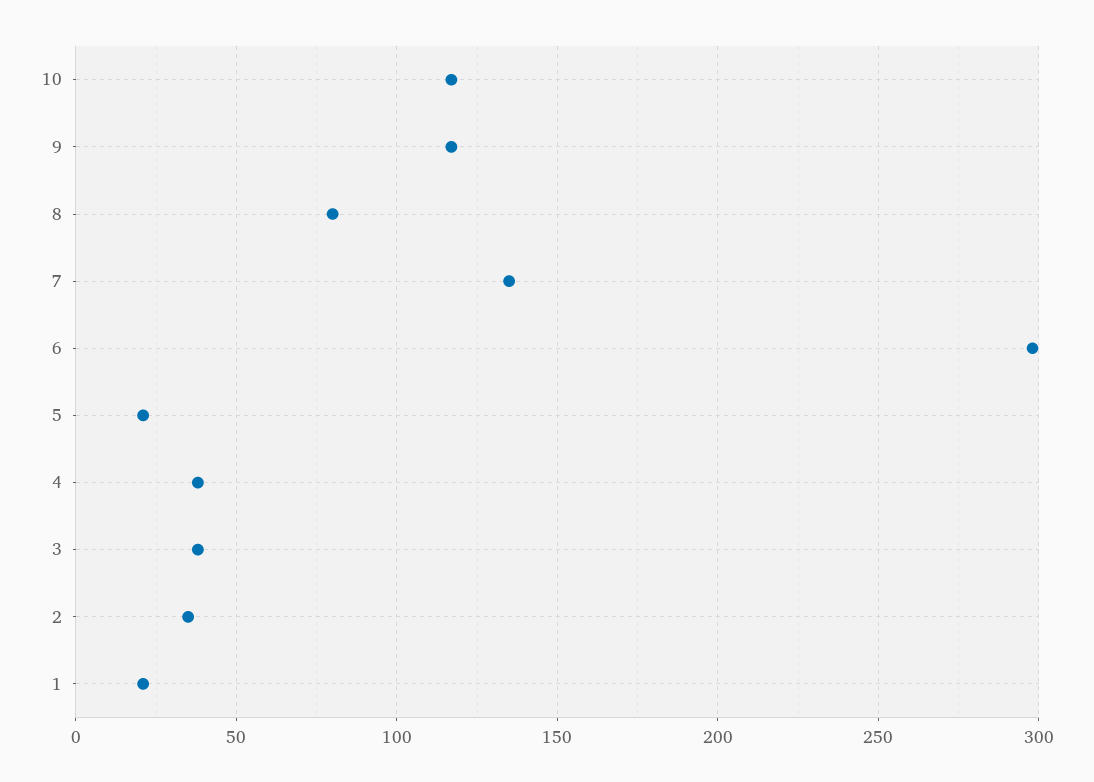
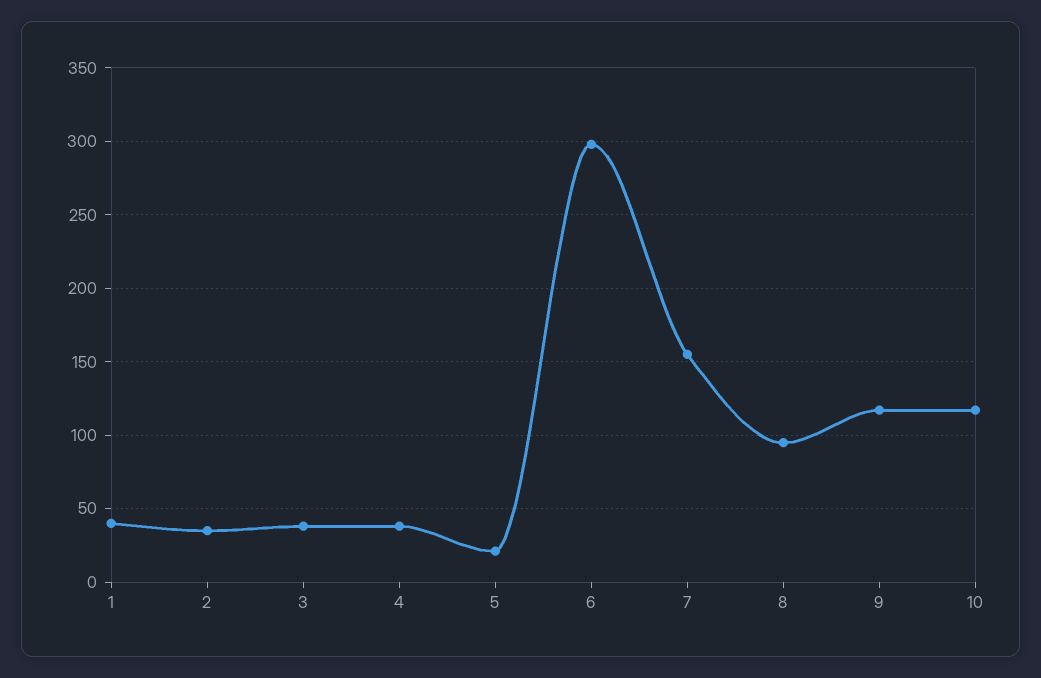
  {
    "10": 115,
    "9": 115,
-   "8": 80,
+   "8": 95,
-   "7": 135,
+   "7": 155,
    "6": 300,
    "5": 20,
    "4": 40,
    "3": 40,
    "2": 35,
-   "1": 20
+   "1": 40
  }

